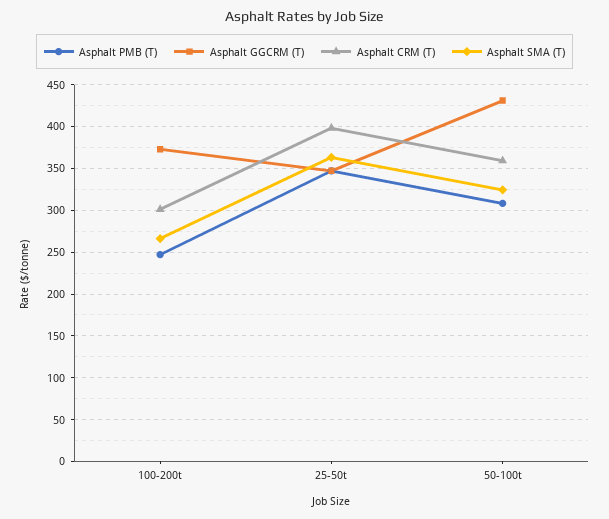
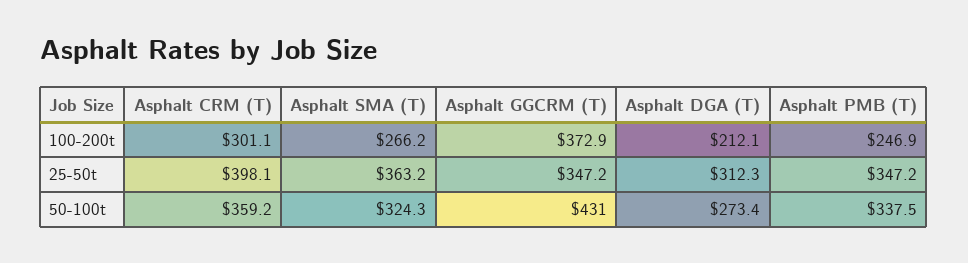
  {
    "Asphalt PMB (T)": {
      "100-200t": 246.9,
      "25-50t": 347.2,
-     "50-100t": 310
+     "50-100t": 337.5
    },
    "Asphalt GGCRM (T)": {
      "100-200t": 372.9,
      "25-50t": 347.2,
      "50-100t": 431
    },
    "Asphalt CRM (T)": {
      "100-200t": 301.1,
      "25-50t": 398.1,
      "50-100t": 359.2
    },
    "Asphalt SMA (T)": {
      "100-200t": 266.2,
      "25-50t": 363.2,
      "50-100t": 324.3
-   }
+   },
+   "Asphalt DGA (T)": {
+     "100-200t": 212.1,
+     "25-50t": 312.3,
+     "50-100t": 273.4
+   }
  }

